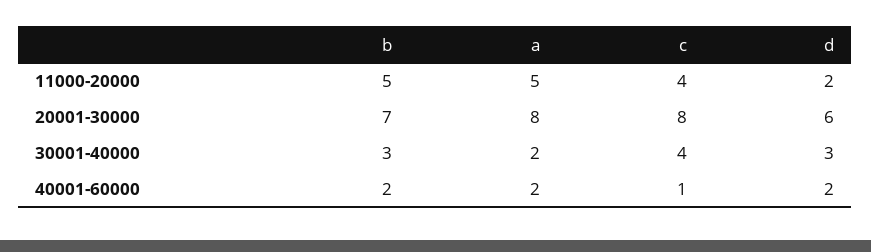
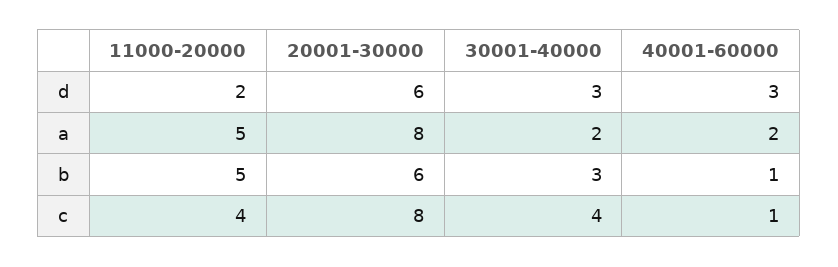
  {
    "b": {
      "11000-20000": 5,
-     "20001-30000": 7,
+     "20001-30000": 6,
      "30001-40000": 3,
-     "40001-60000": 2
+     "40001-60000": 1
    },
    "a": {
      "11000-20000": 5,
      "20001-30000": 8,
      "30001-40000": 2,
      "40001-60000": 2
    },
    "c": {
      "11000-20000": 4,
      "20001-30000": 8,
      "30001-40000": 4,
      "40001-60000": 1
    },
    "d": {
      "11000-20000": 2,
      "20001-30000": 6,
      "30001-40000": 3,
-     "40001-60000": 2
+     "40001-60000": 3
    }
  }

